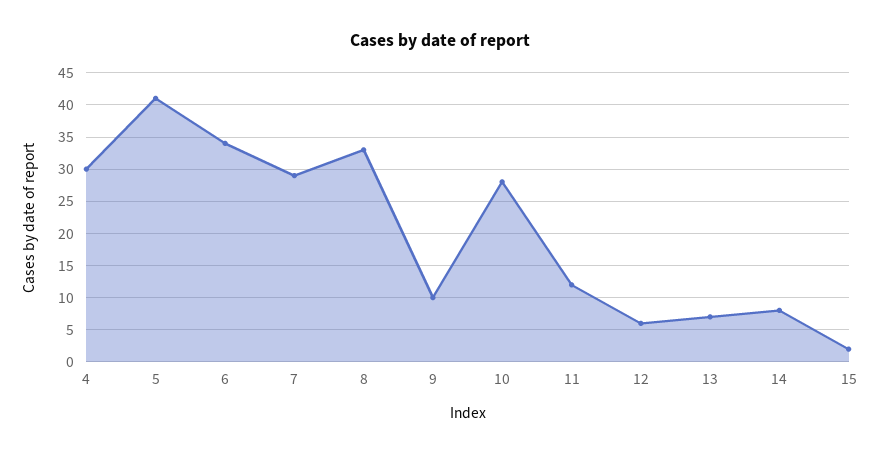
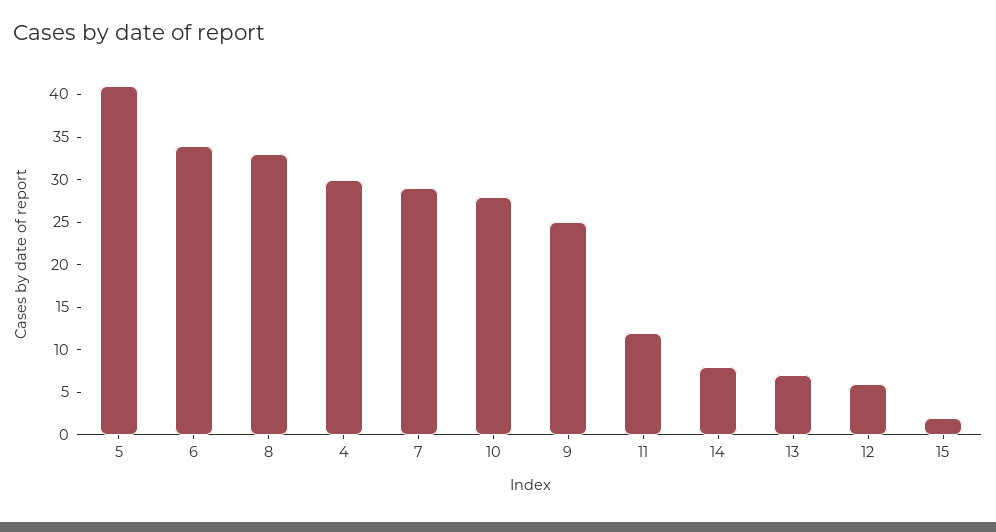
  {
    "4": 30,
    "5": 41,
    "6": 34,
    "7": 29,
    "8": 33,
-   "9": 10,
+   "9": 25,
    "10": 28,
    "11": 12,
    "12": 6,
    "13": 7,
    "14": 8,
    "15": 2
  }

